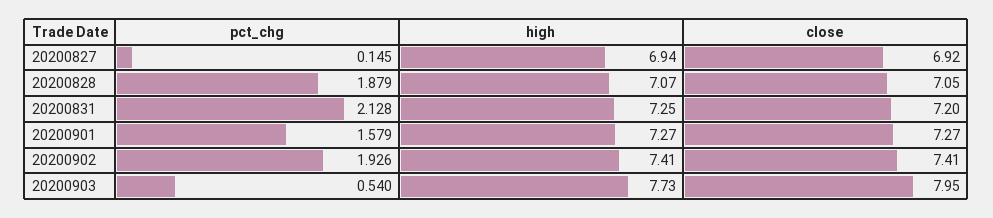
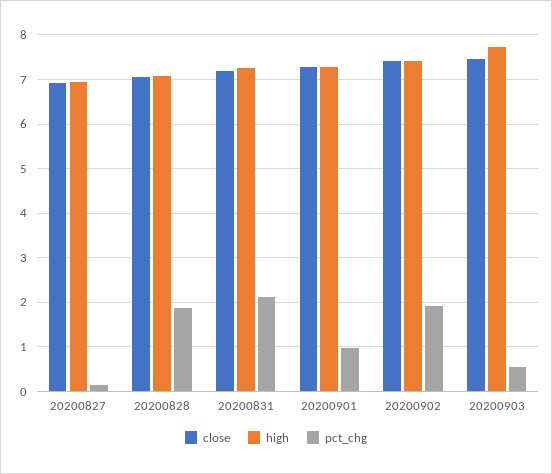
  {
    "pct_chg": {
      "20200827": 0.145,
      "20200828": 1.879,
      "20200831": 2.128,
-     "20200901": 1.579,
+     "20200901": 1,
      "20200902": 1.926,
      "20200903": 0.54
    },
    "high": {
      "20200827": 6.94,
      "20200828": 7.07,
      "20200831": 7.25,
      "20200901": 7.27,
      "20200902": 7.41,
      "20200903": 7.73
    },
    "close": {
      "20200827": 6.92,
      "20200828": 7.05,
      "20200831": 7.2,
      "20200901": 7.27,
      "20200902": 7.41,
-     "20200903": 7.95
+     "20200903": 7.4
    }
  }

